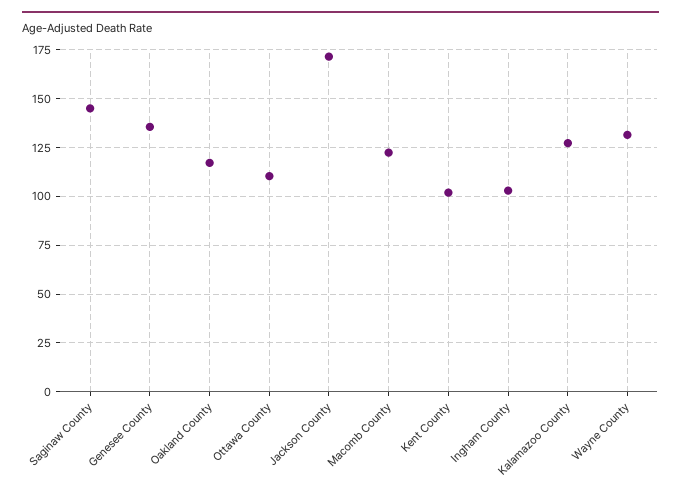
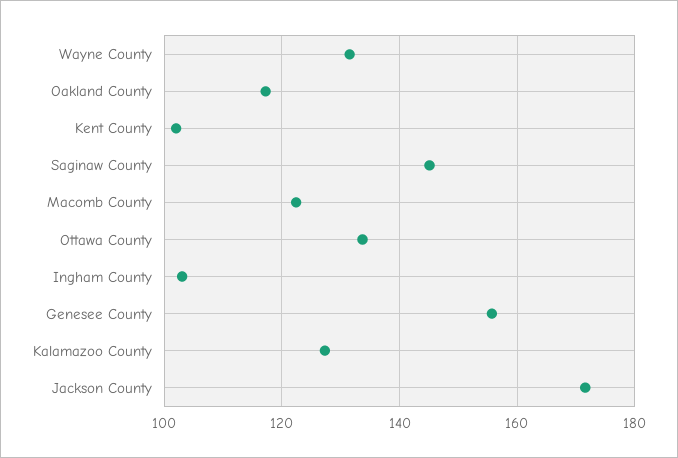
  {
    "Saginaw County": 146,
-   "Genesee County": 135,
+   "Genesee County": 156,
    "Oakland County": 118,
-   "Ottawa County": 110,
+   "Ottawa County": 134,
    "Jackson County": 172,
    "Macomb County": 122,
    "Kent County": 102,
    "Ingham County": 104,
    "Kalamazoo County": 128,
    "Wayne County": 132
  }

